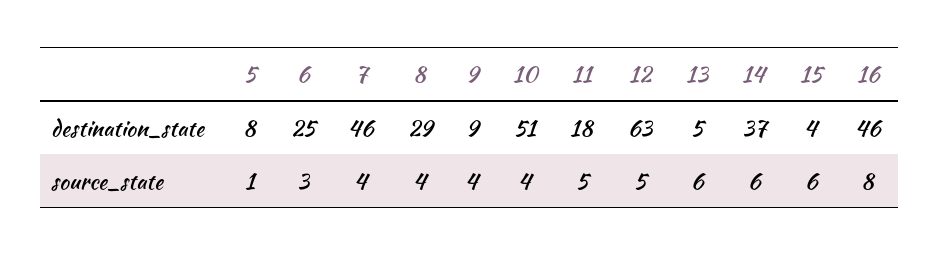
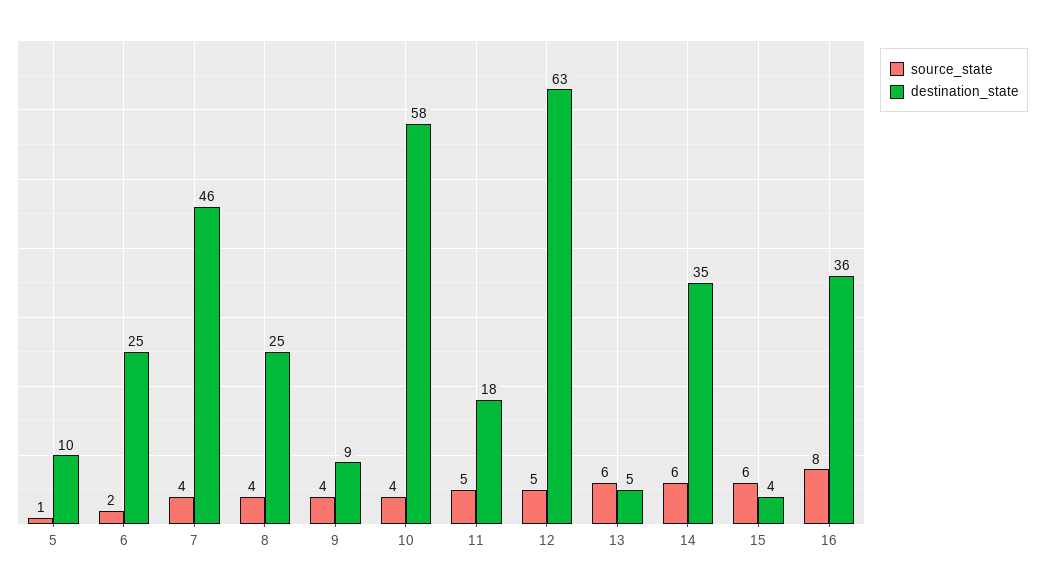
  {
    "destination_state": {
-     "5": 8,
+     "5": 10,
      "6": 25,
      "7": 46,
-     "8": 29,
+     "8": 25,
      "9": 9,
-     "10": 51,
+     "10": 58,
      "11": 18,
      "12": 63,
      "13": 5,
-     "14": 37,
+     "14": 35,
      "15": 4,
-     "16": 46
+     "16": 36
    },
    "source_state": {
      "5": 1,
-     "6": 3,
+     "6": 2,
      "7": 4,
      "8": 4,
      "9": 4,
      "10": 4,
      "11": 5,
      "12": 5,
      "13": 6,
      "14": 6,
      "15": 6,
      "16": 8
    }
  }

